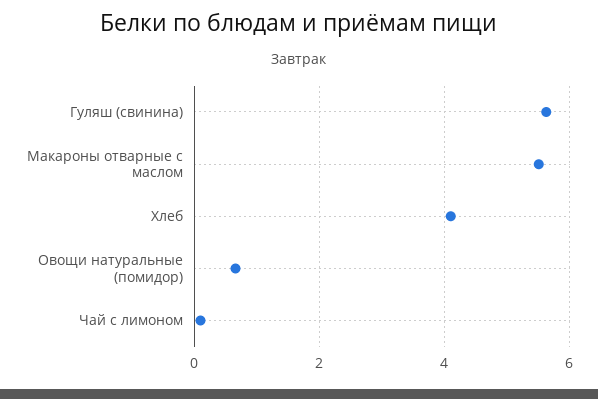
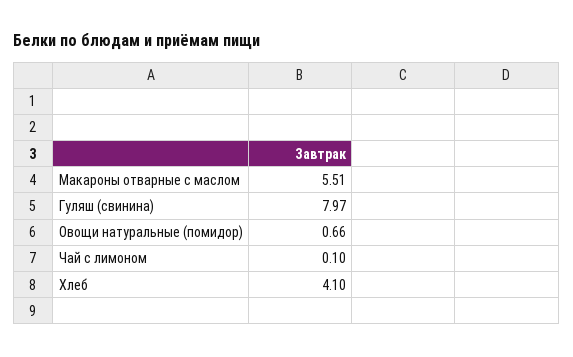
  {
-   "Гуляш (свинина)": 5.6,
+   "Гуляш (свинина)": 7.97,
    "Макароны отварные с маслом": 5.51,
    "Хлеб": 4.1,
    "Овощи натуральные (помидор)": 0.66,
    "Чай с лимоном": 0.1
  }

